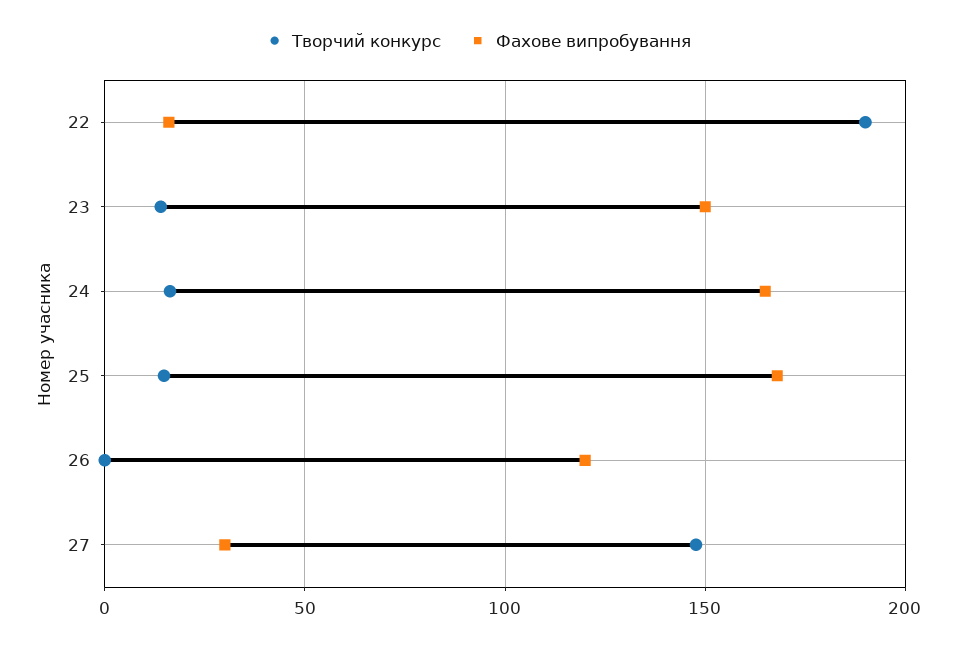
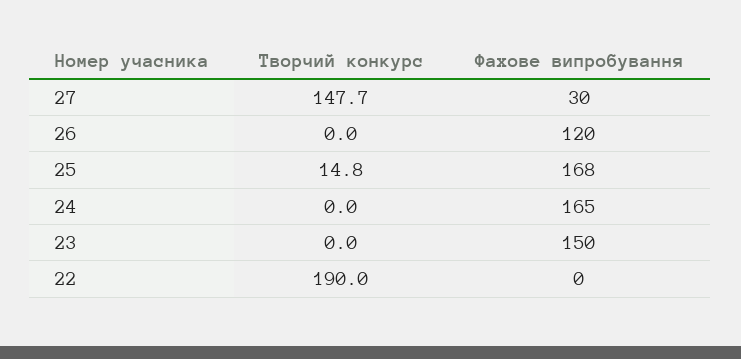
  {
    "Творчий конкурс": {
      "22": 190,
-     "23": 15,
+     "23": 0,
-     "24": 15,
+     "24": 0,
      "25": 14.8,
      "26": 0,
      "27": 147.7
    },
    "Фахове випробування": {
-     "22": 15,
+     "22": 0,
      "23": 150,
      "24": 165,
      "25": 168,
      "26": 120,
      "27": 30
    }
  }

